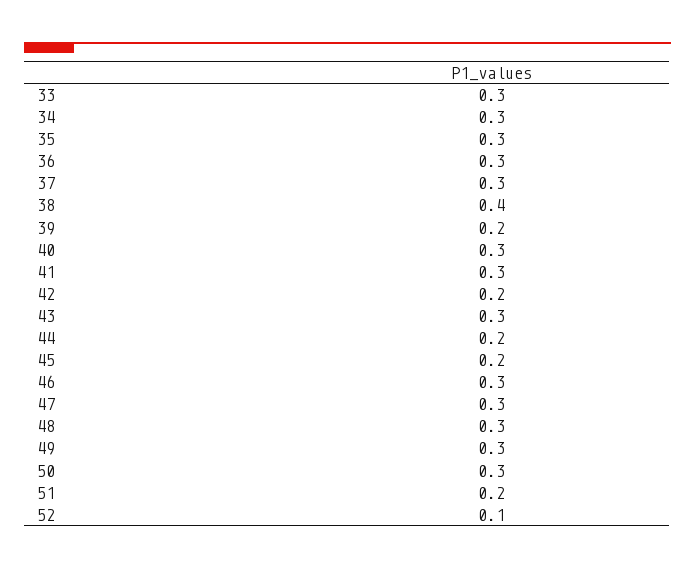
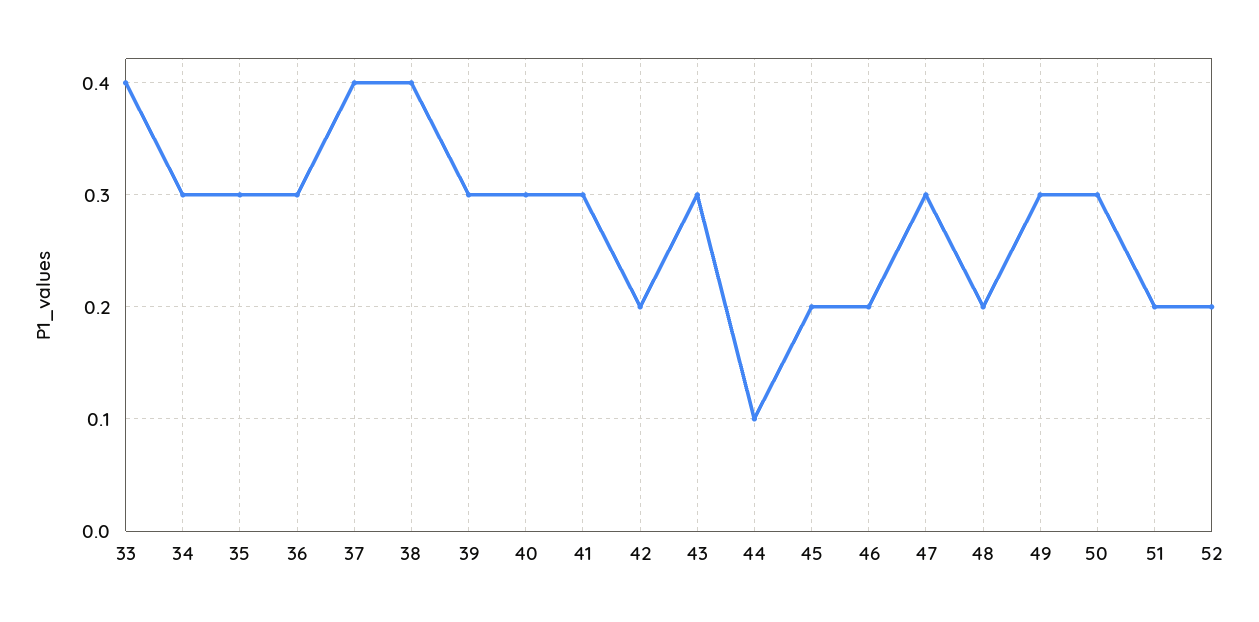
  {
-   "33": 0.3,
+   "33": 0.4,
    "34": 0.3,
    "35": 0.3,
    "36": 0.3,
-   "37": 0.3,
+   "37": 0.4,
    "38": 0.4,
-   "39": 0.2,
+   "39": 0.3,
    "40": 0.3,
    "41": 0.3,
    "42": 0.2,
    "43": 0.3,
-   "44": 0.2,
+   "44": 0.1,
    "45": 0.2,
-   "46": 0.3,
+   "46": 0.2,
    "47": 0.3,
-   "48": 0.3,
+   "48": 0.2,
    "49": 0.3,
    "50": 0.3,
    "51": 0.2,
-   "52": 0.1
+   "52": 0.2
  }

